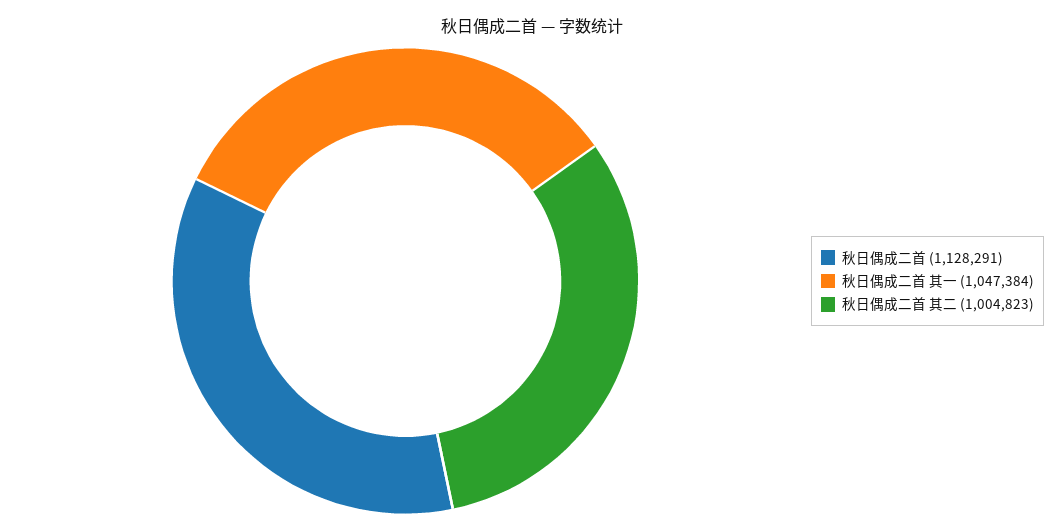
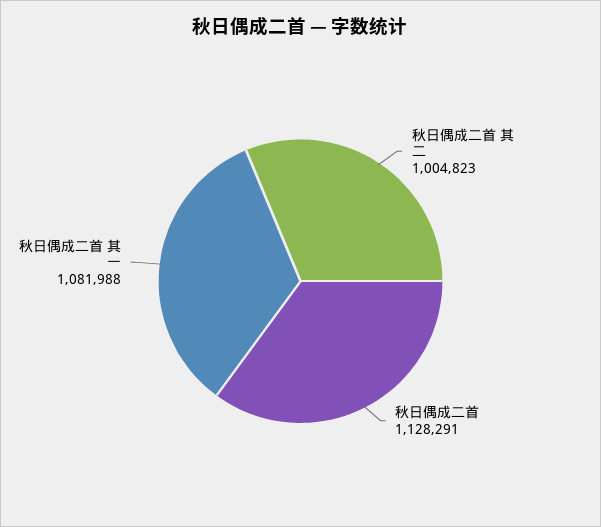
  {
    "秋日偶成二首": 1128291,
-   "秋日偶成二首 其一": 1047384,
+   "秋日偶成二首 其一": 1081988,
    "秋日偶成二首 其二": 1004823
  }

